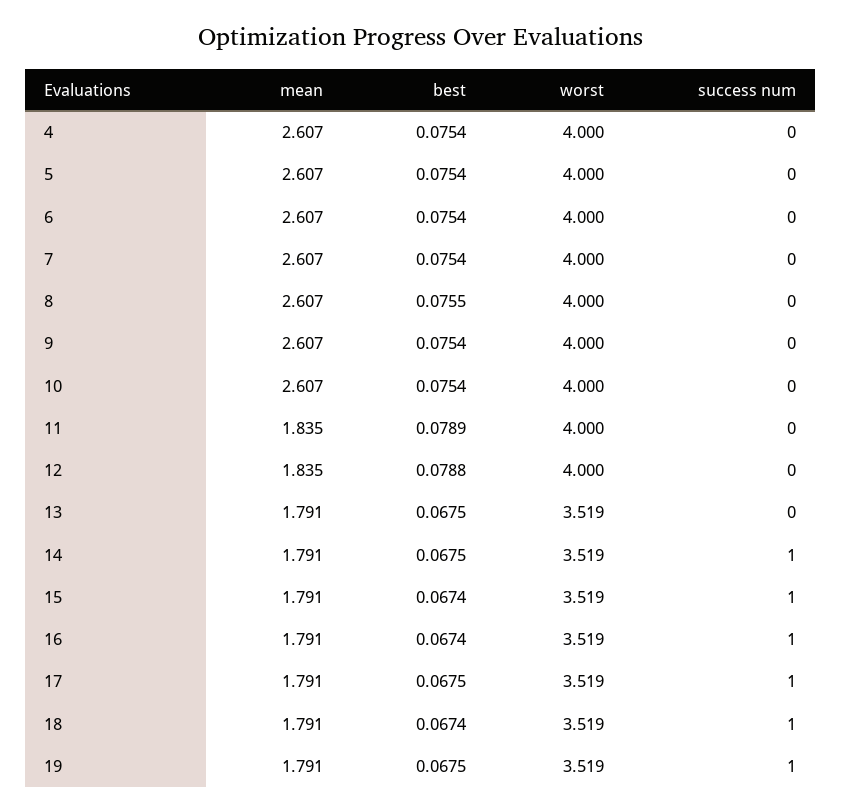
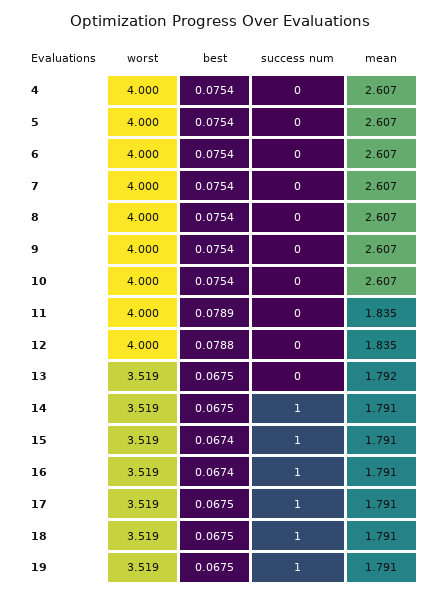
  {
    "mean": {
      "4": 2.607,
      "5": 2.607,
      "6": 2.607,
      "7": 2.607,
      "8": 2.607,
      "9": 2.607,
      "10": 2.607,
      "11": 1.835,
      "12": 1.835,
-     "13": 1.791,
+     "13": 1.792,
      "14": 1.791,
      "15": 1.791,
      "16": 1.791,
      "17": 1.791,
      "18": 1.791,
      "19": 1.791
    },
    "best": {
      "4": 0.0754,
      "5": 0.0754,
      "6": 0.0754,
      "7": 0.0754,
-     "8": 0.0755,
+     "8": 0.0754,
      "9": 0.0754,
      "10": 0.0754,
      "11": 0.0789,
      "12": 0.0788,
      "13": 0.0675,
      "14": 0.0675,
      "15": 0.0674,
      "16": 0.0674,
      "17": 0.0675,
-     "18": 0.0674,
+     "18": 0.0675,
      "19": 0.0675
    },
    "worst": {
      "4": 4,
      "5": 4,
      "6": 4,
      "7": 4,
      "8": 4,
      "9": 4,
      "10": 4,
      "11": 4,
      "12": 4,
      "13": 3.519,
      "14": 3.519,
      "15": 3.519,
      "16": 3.519,
      "17": 3.519,
      "18": 3.519,
      "19": 3.519
    },
    "success num": {
      "4": 0,
      "5": 0,
      "6": 0,
      "7": 0,
      "8": 0,
      "9": 0,
      "10": 0,
      "11": 0,
      "12": 0,
      "13": 0,
      "14": 1,
      "15": 1,
      "16": 1,
      "17": 1,
      "18": 1,
      "19": 1
    }
  }

